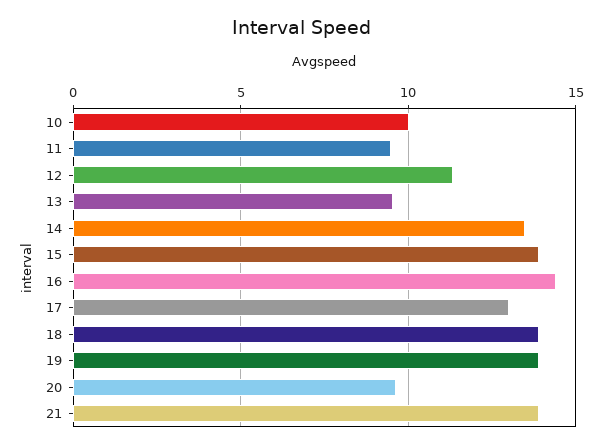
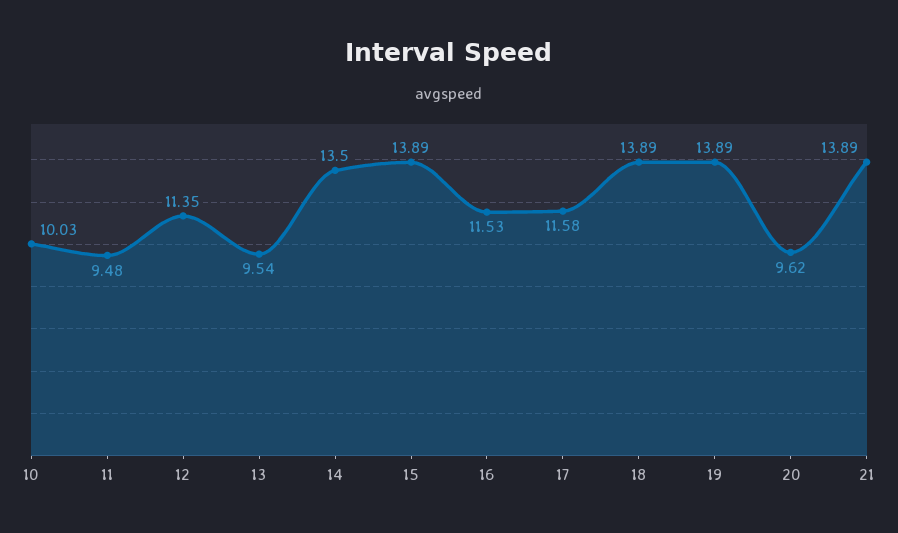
  {
    "10": 10.03,
    "11": 9.48,
    "12": 11.35,
    "13": 9.54,
    "14": 13.5,
    "15": 13.89,
-   "16": 14.5,
+   "16": 11.53,
-   "17": 13,
+   "17": 11.58,
    "18": 13.89,
    "19": 13.89,
    "20": 9.62,
    "21": 13.89
  }

